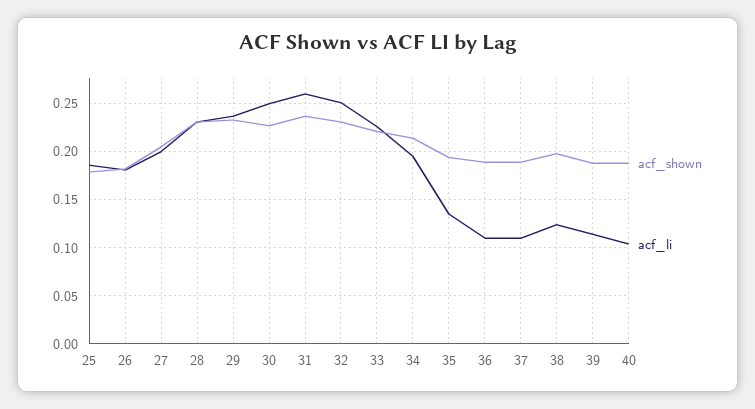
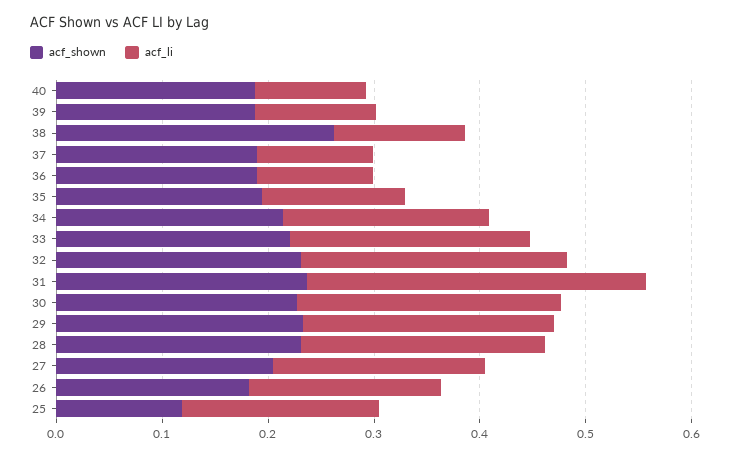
  {
    "acf_shown": {
-     "25": 0.18,
+     "25": 0.12,
      "26": 0.18,
      "27": 0.21,
      "28": 0.23,
      "29": 0.23,
      "30": 0.23,
      "31": 0.24,
      "32": 0.23,
      "33": 0.22,
      "34": 0.21,
      "35": 0.19,
      "36": 0.19,
      "37": 0.19,
-     "38": 0.2,
+     "38": 0.26,
      "39": 0.19,
      "40": 0.19
    },
    "acf_li": {
      "25": 0.19,
      "26": 0.18,
      "27": 0.2,
      "28": 0.23,
      "29": 0.24,
      "30": 0.25,
-     "31": 0.26,
+     "31": 0.32,
      "32": 0.25,
      "33": 0.23,
      "34": 0.2,
      "35": 0.14,
      "36": 0.11,
      "37": 0.11,
      "38": 0.12,
      "39": 0.11,
      "40": 0.1
    }
  }

